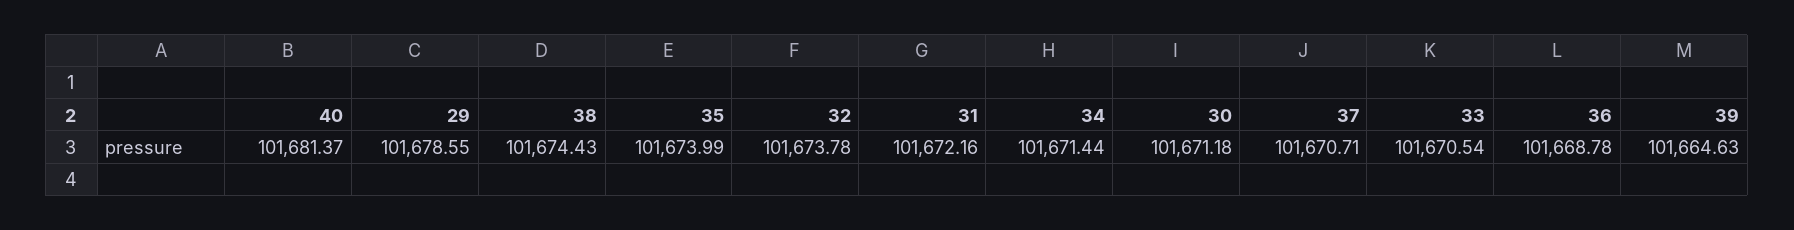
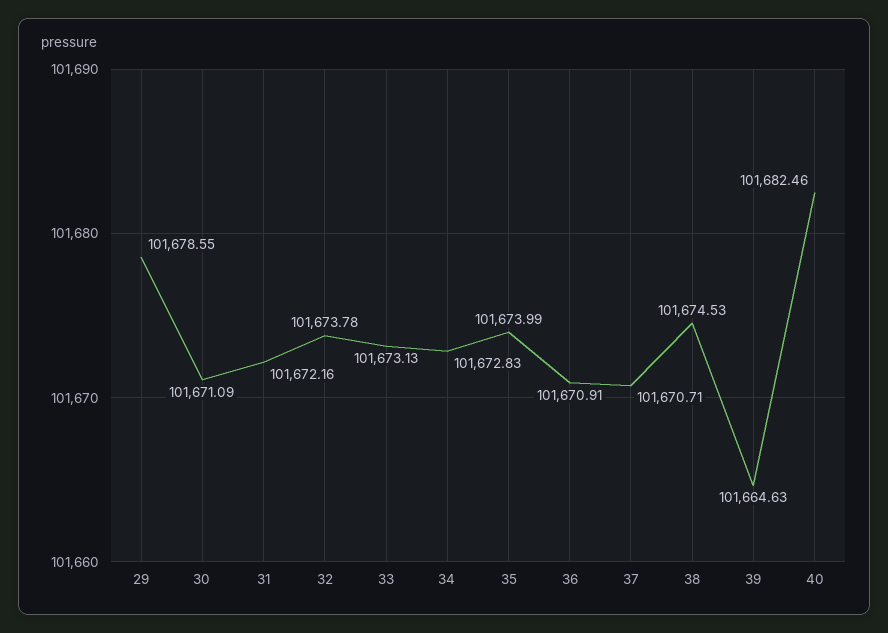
  {
-   "40": 101681.37,
+   "40": 101682.46,
    "29": 101678.55,
-   "38": 101674.43,
+   "38": 101674.53,
    "35": 101673.99,
    "32": 101673.78,
    "31": 101672.16,
-   "34": 101671.44,
+   "34": 101672.83,
-   "30": 101671.18,
+   "30": 101671.09,
    "37": 101670.71,
-   "33": 101670.54,
+   "33": 101673.13,
-   "36": 101668.78,
+   "36": 101670.91,
    "39": 101664.63
  }

